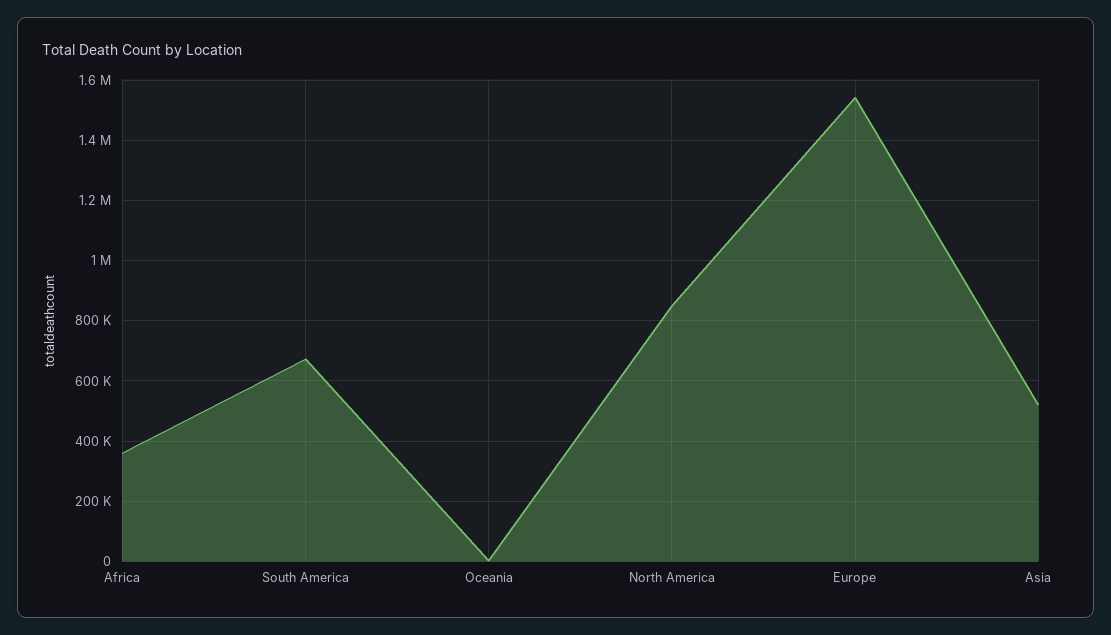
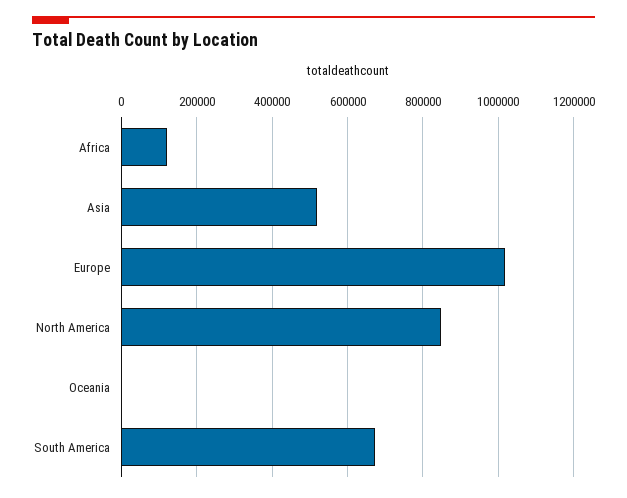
  {
-   "Africa": 360000,
+   "Africa": 120000,
    "South America": 680000,
    "Oceania": 0,
    "North America": 840000,
-   "Europe": 1540000,
+   "Europe": 1020000,
    "Asia": 520000
  }

